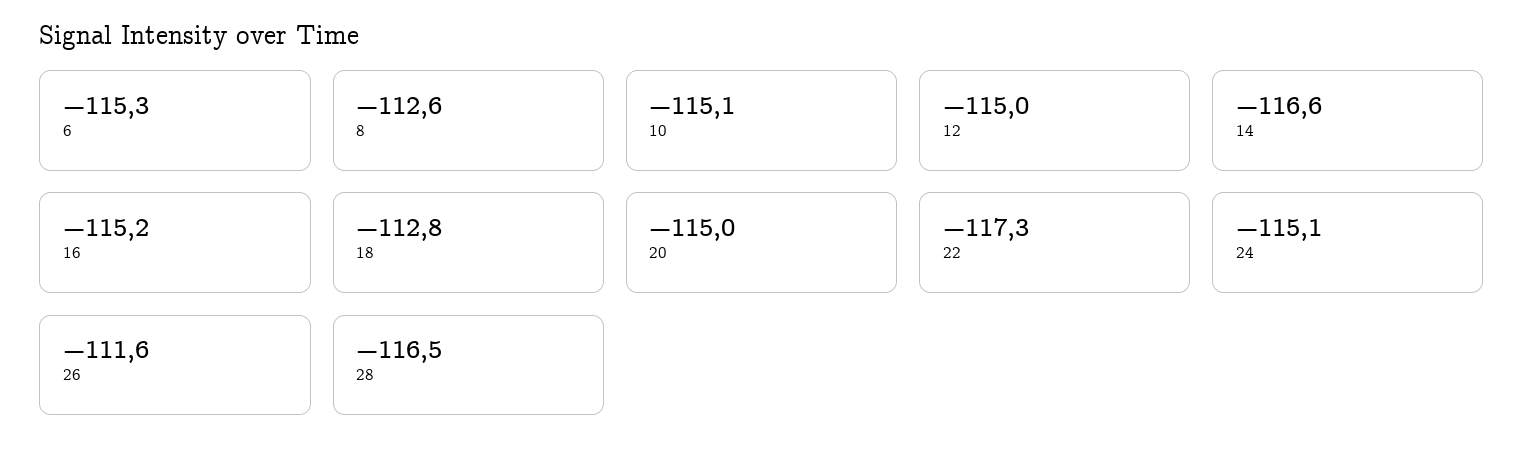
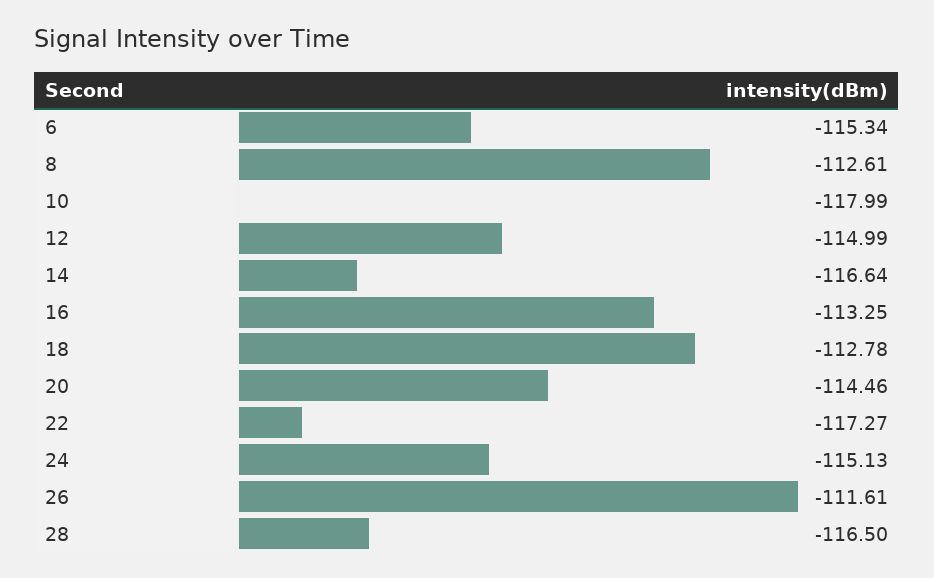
  {
    "6": -115.34,
    "8": -112.61,
-   "10": -115.1,
+   "10": -117.99,
    "12": -114.99,
    "14": -116.64,
-   "16": -115.2,
+   "16": -113.25,
    "18": -112.78,
-   "20": -115,
+   "20": -114.46,
    "22": -117.27,
    "24": -115.13,
    "26": -111.61,
    "28": -116.5
  }

